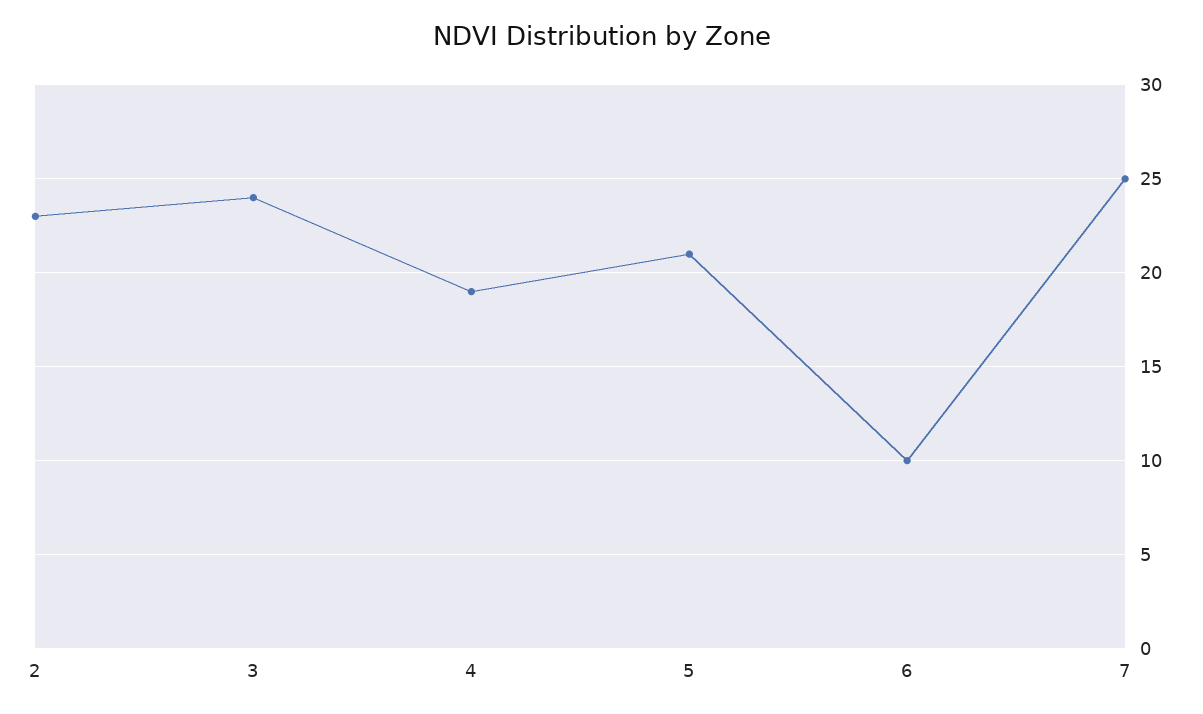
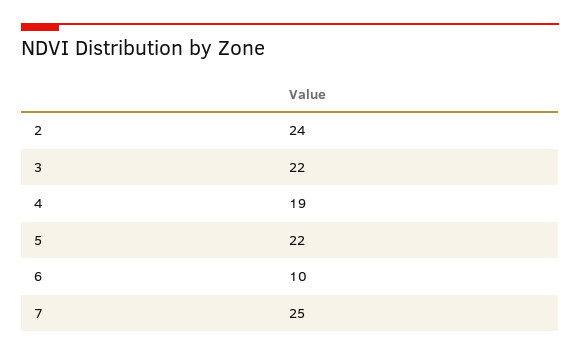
  {
-   "2": 23,
+   "2": 24,
-   "3": 24,
+   "3": 22,
    "4": 19,
-   "5": 21,
+   "5": 22,
    "6": 10,
    "7": 25
  }

